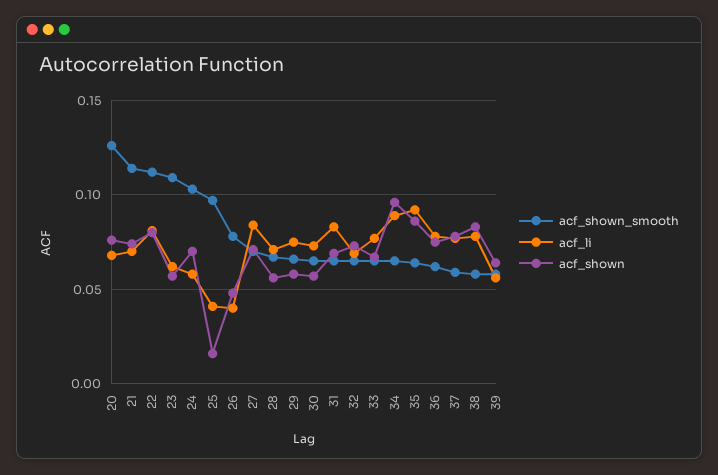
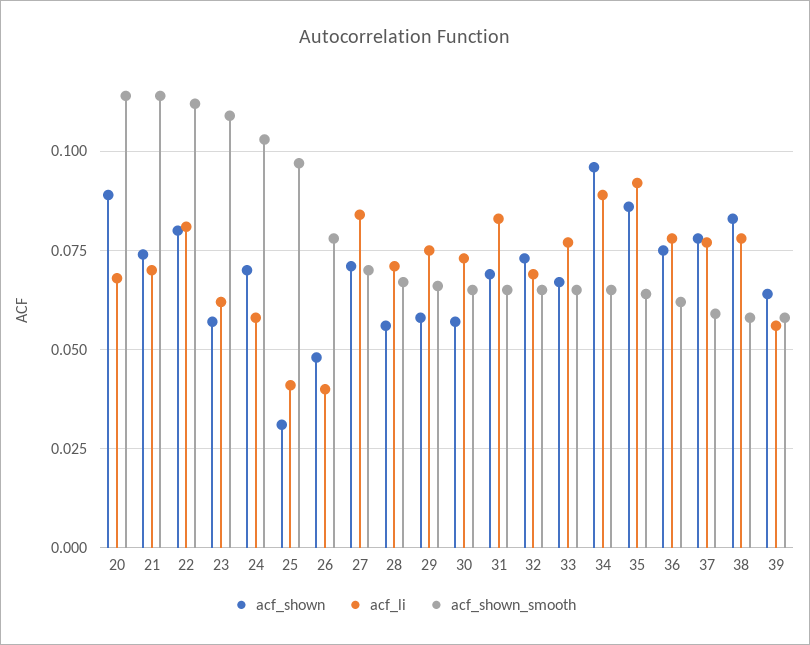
  {
    "acf_shown_smooth": {
-     "20": 0.125,
+     "20": 0.115,
      "21": 0.115,
      "22": 0.11,
      "23": 0.11,
      "24": 0.105,
      "25": 0.095,
      "26": 0.08,
      "27": 0.07,
      "28": 0.065,
      "29": 0.065,
      "30": 0.065,
      "31": 0.065,
      "32": 0.065,
      "33": 0.065,
      "34": 0.065,
      "35": 0.065,
      "36": 0.06,
      "37": 0.06,
      "38": 0.06,
      "39": 0.06
    },
    "acf_li": {
      "20": 0.07,
      "21": 0.07,
      "22": 0.08,
      "23": 0.06,
      "24": 0.06,
      "25": 0.04,
      "26": 0.04,
      "27": 0.085,
      "28": 0.07,
      "29": 0.075,
      "30": 0.075,
      "31": 0.085,
      "32": 0.07,
      "33": 0.075,
      "34": 0.09,
      "35": 0.09,
      "36": 0.08,
      "37": 0.075,
      "38": 0.08,
      "39": 0.055
    },
    "acf_shown": {
-     "20": 0.075,
+     "20": 0.09,
      "21": 0.075,
      "22": 0.08,
      "23": 0.055,
      "24": 0.07,
-     "25": 0.015,
+     "25": 0.03,
      "26": 0.05,
      "27": 0.07,
      "28": 0.055,
      "29": 0.06,
      "30": 0.055,
      "31": 0.07,
      "32": 0.075,
      "33": 0.065,
      "34": 0.095,
      "35": 0.085,
      "36": 0.075,
      "37": 0.08,
      "38": 0.085,
      "39": 0.065
    }
  }

